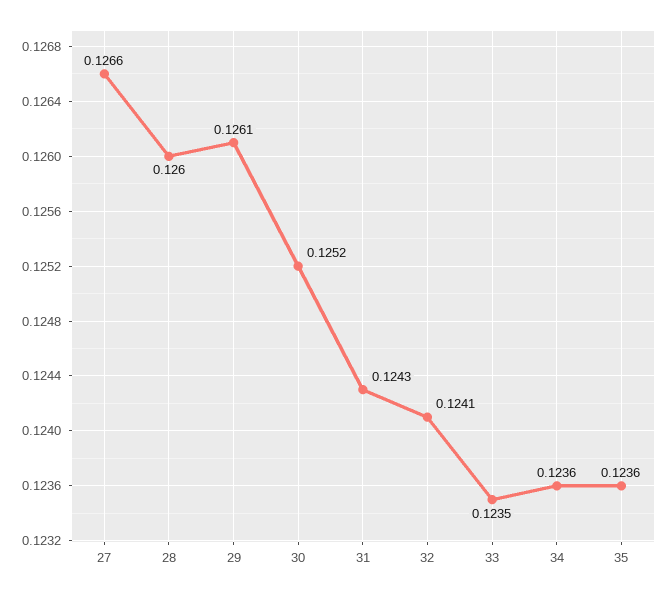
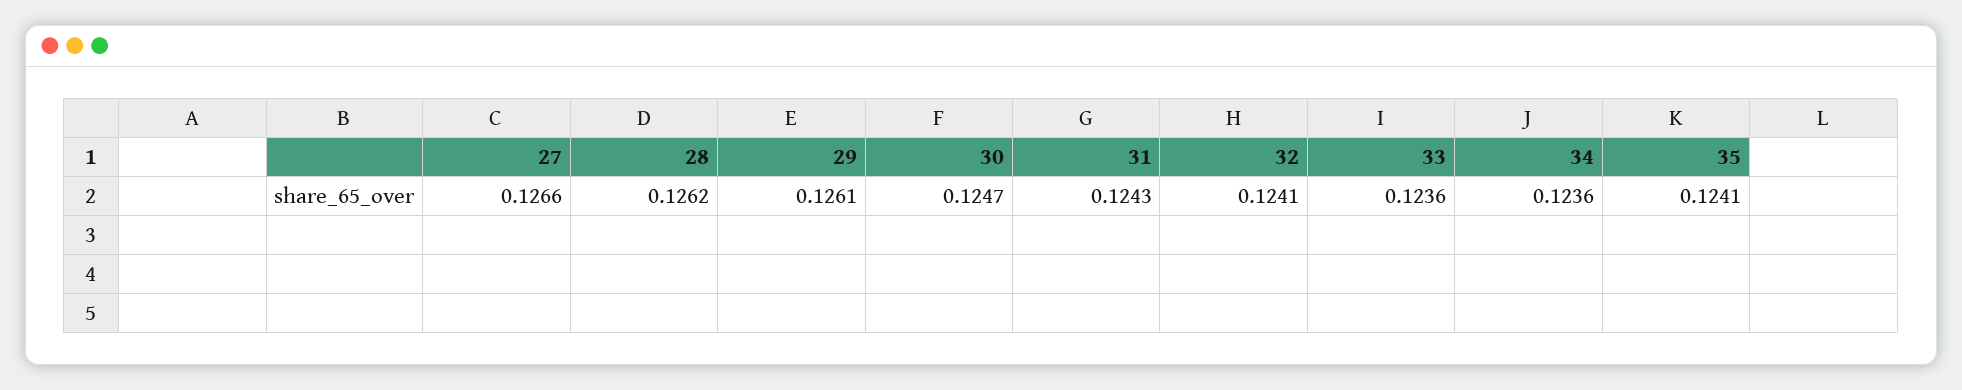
  {
    "27": 0.1266,
-   "28": 0.126,
+   "28": 0.1262,
    "29": 0.1261,
-   "30": 0.1252,
+   "30": 0.1247,
    "31": 0.1243,
    "32": 0.1241,
-   "33": 0.1235,
+   "33": 0.1236,
    "34": 0.1236,
-   "35": 0.1236
+   "35": 0.1241
  }

